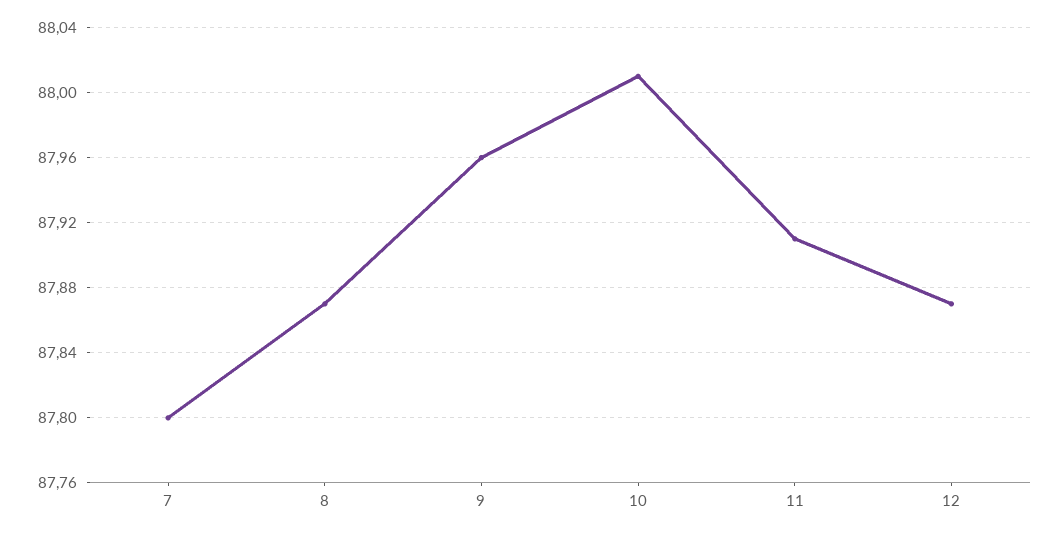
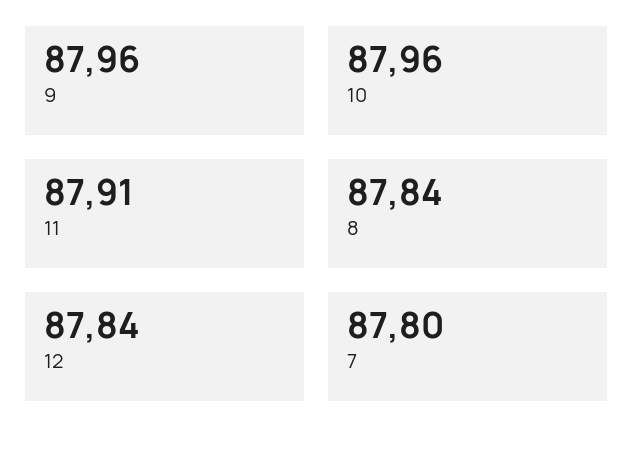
  {
    "7": 87.8,
-   "8": 87.87,
+   "8": 87.84,
    "9": 87.96,
-   "10": 88.01,
+   "10": 87.96,
    "11": 87.91,
-   "12": 87.87
+   "12": 87.84
  }

